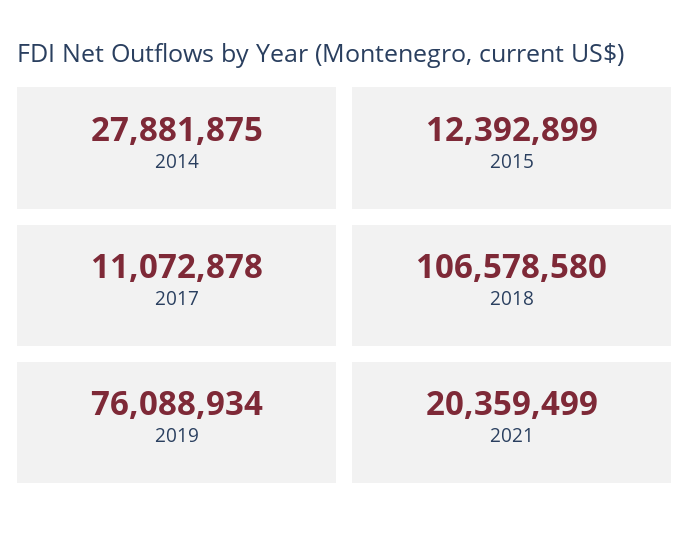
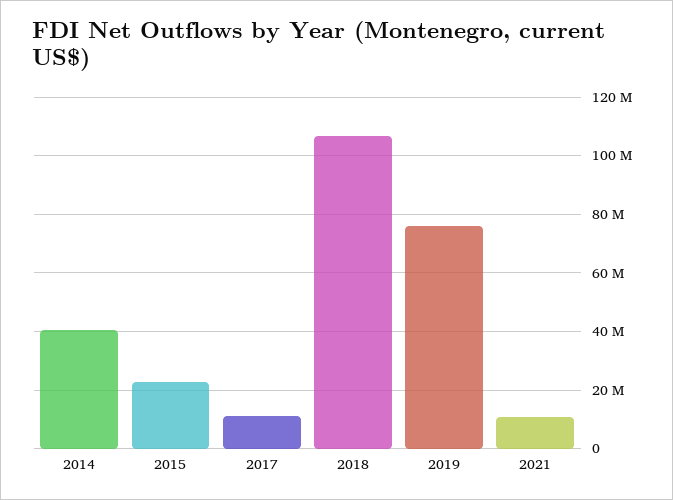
  {
-   "2014": 27881875,
+   "2014": 40000000,
-   "2015": 12392899,
+   "2015": 22500000,
    "2017": 11072878,
    "2018": 106578580,
    "2019": 76088934,
-   "2021": 20359499
+   "2021": 10000000
  }

